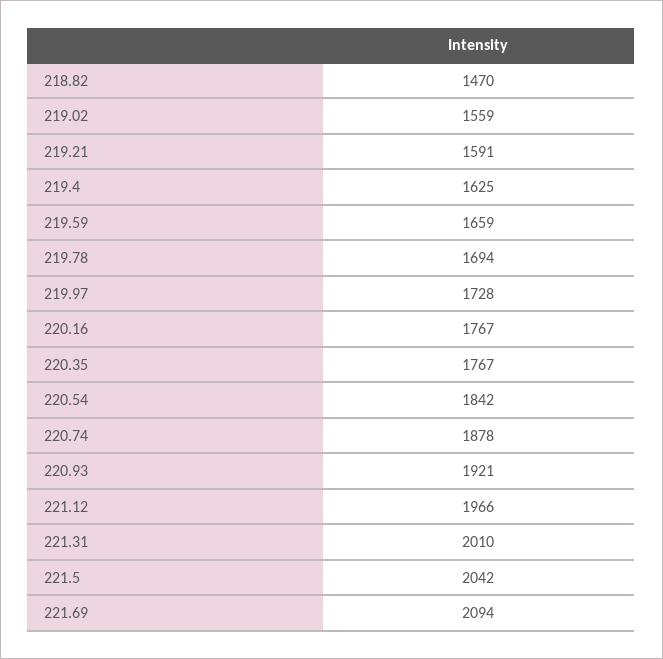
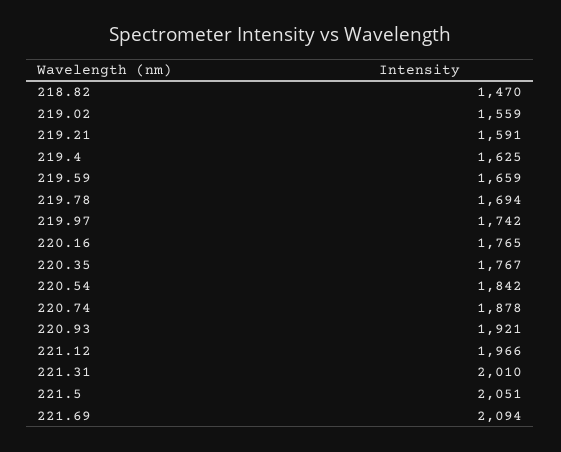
  {
    "218.82": 1470,
    "219.02": 1559,
    "219.21": 1591,
    "219.4": 1625,
    "219.59": 1659,
    "219.78": 1694,
-   "219.97": 1728,
+   "219.97": 1742,
-   "220.16": 1767,
+   "220.16": 1765,
    "220.35": 1767,
    "220.54": 1842,
    "220.74": 1878,
    "220.93": 1921,
    "221.12": 1966,
    "221.31": 2010,
-   "221.5": 2042,
+   "221.5": 2051,
    "221.69": 2094
  }

